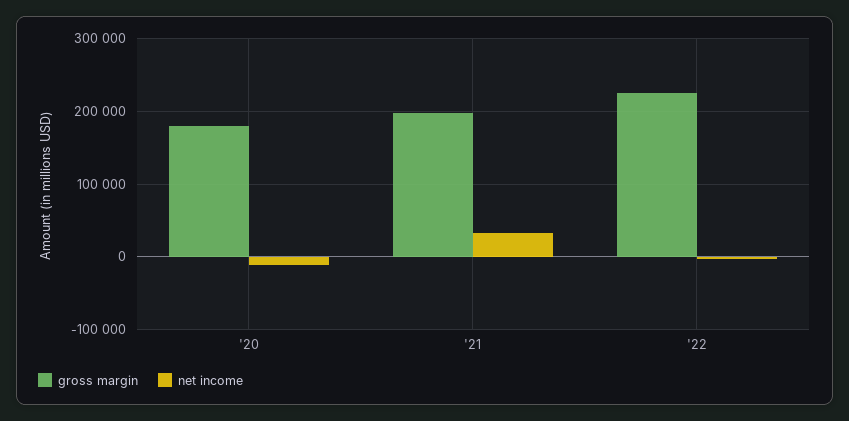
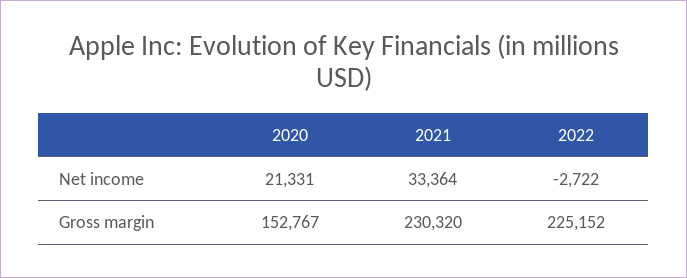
  {
    "gross margin": {
-     "'20": 180000,
+     "'20": 152767,
-     "'21": 200000,
+     "'21": 230320,
      "'22": 225152
    },
    "net income": {
-     "'20": -10000,
+     "'20": 21331,
      "'21": 33364,
      "'22": -2722
    }
  }

